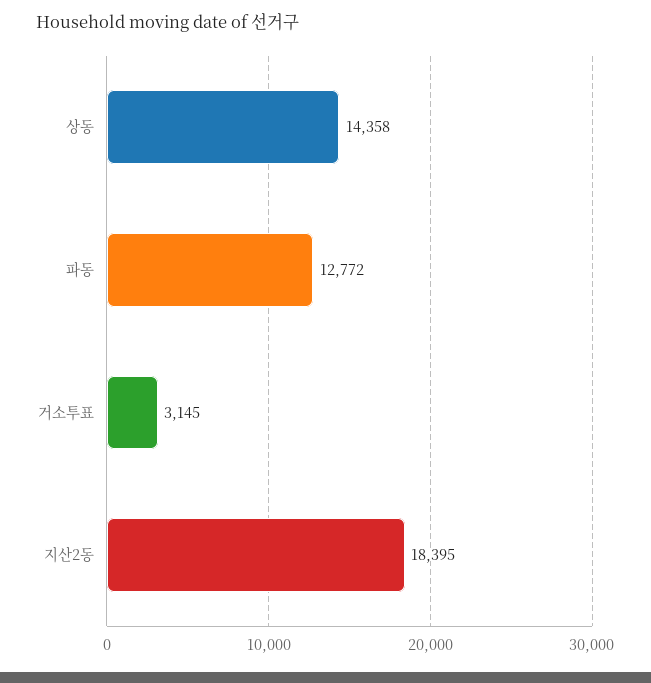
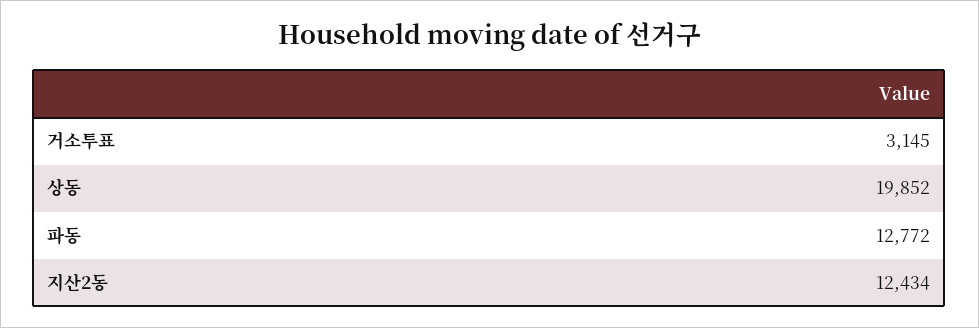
  {
-   "상동": 14358,
+   "상동": 19852,
    "파동": 12772,
    "거소투표": 3145,
-   "지산2동": 18395
+   "지산2동": 12434
  }

